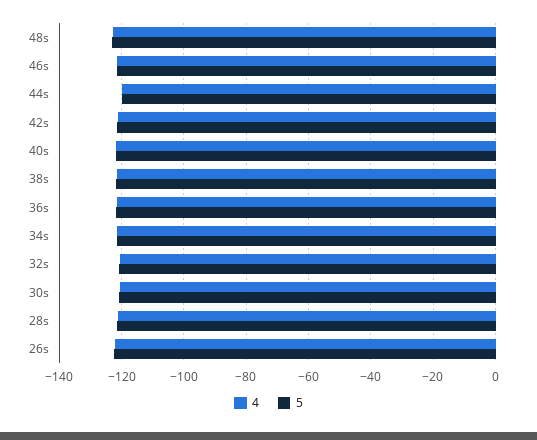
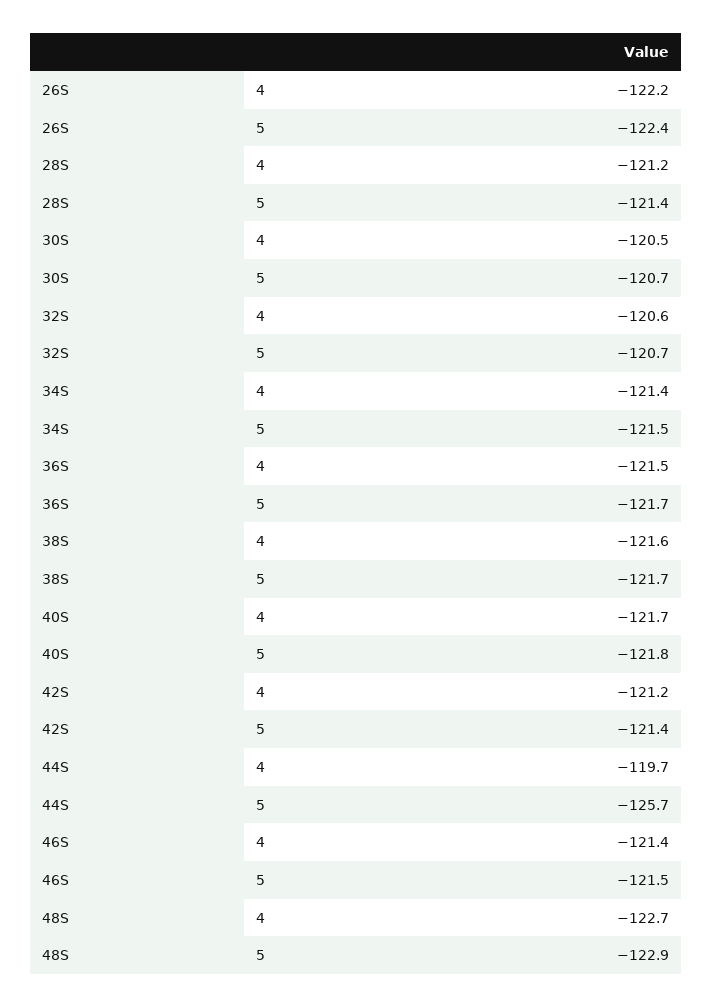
  {
    "4": {
      "48s": -122.7,
      "46s": -121.4,
      "44s": -119.7,
      "42s": -121.2,
      "40s": -121.7,
      "38s": -121.6,
      "36s": -121.5,
      "34s": -121.4,
      "32s": -120.6,
      "30s": -120.5,
      "28s": -121.2,
      "26s": -122.2
    },
    "5": {
      "48s": -122.9,
      "46s": -121.5,
-     "44s": -120,
+     "44s": -125.7,
      "42s": -121.4,
      "40s": -121.8,
      "38s": -121.7,
      "36s": -121.7,
      "34s": -121.5,
      "32s": -120.7,
      "30s": -120.7,
      "28s": -121.4,
      "26s": -122.4
    }
  }

